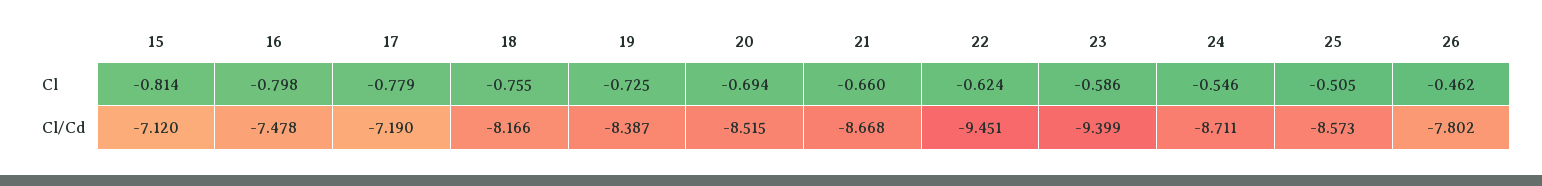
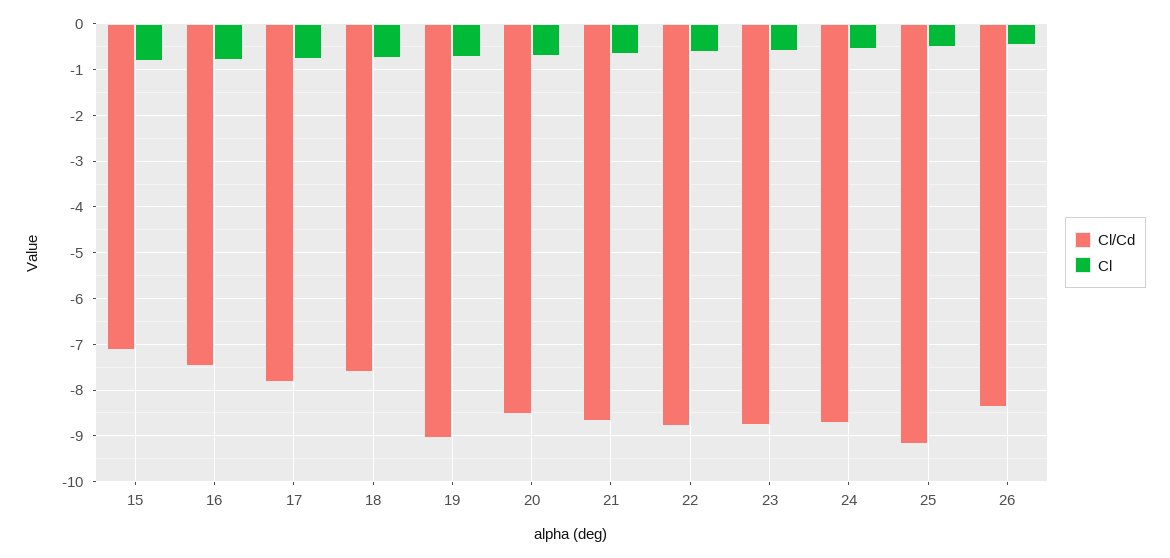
  {
    "Cl": {
      "15": -0.814,
      "16": -0.798,
      "17": -0.779,
      "18": -0.755,
      "19": -0.725,
      "20": -0.694,
      "21": -0.66,
      "22": -0.624,
      "23": -0.586,
      "24": -0.546,
      "25": -0.505,
      "26": -0.462
    },
    "Cl/Cd": {
      "15": -7.12,
      "16": -7.478,
-     "17": -7.19,
+     "17": -7.8,
-     "18": -8.166,
+     "18": -7.6,
-     "19": -8.387,
+     "19": -9,
      "20": -8.515,
      "21": -8.668,
-     "22": -9.451,
+     "22": -8.8,
-     "23": -9.399,
+     "23": -8.8,
      "24": -8.711,
-     "25": -8.573,
+     "25": -9.2,
-     "26": -7.802
+     "26": -8.4
    }
  }

